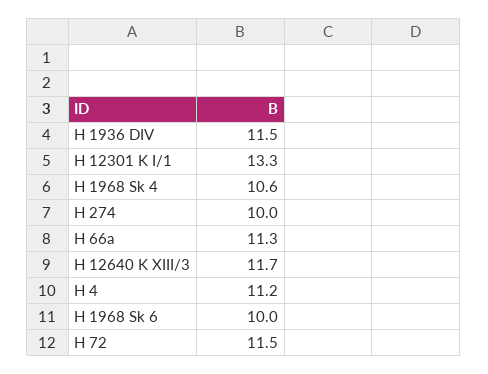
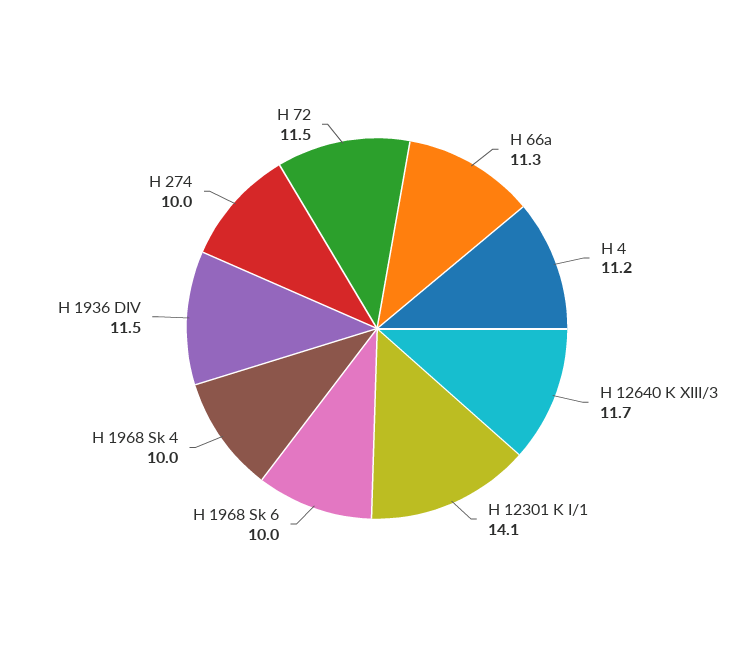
  {
    "H 1936 DIV": 11.5,
-   "H 12301 K I/1": 13.3,
+   "H 12301 K I/1": 14.1,
-   "H 1968 Sk 4": 10.6,
+   "H 1968 Sk 4": 10,
    "H 274": 10,
    "H 66a": 11.3,
    "H 12640 K XIII/3": 11.7,
    "H 4": 11.2,
    "H 1968 Sk 6": 10,
    "H 72": 11.5
  }

